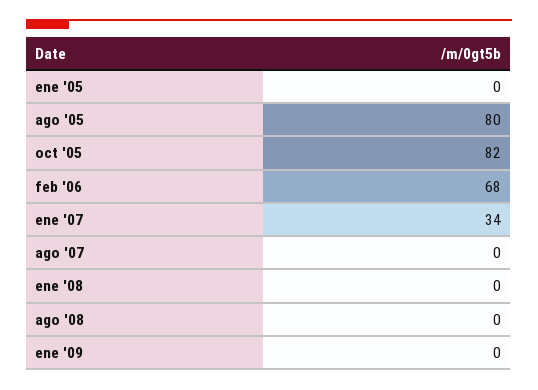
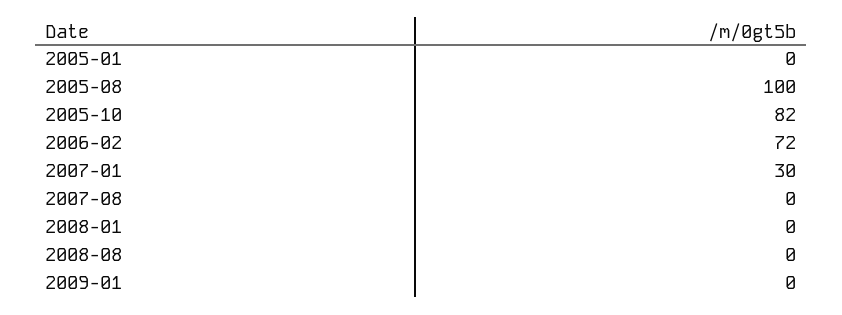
  {
    "ene '05": 0,
-   "ago '05": 80,
+   "ago '05": 100,
    "oct '05": 82,
-   "feb '06": 68,
+   "feb '06": 72,
-   "ene '07": 34,
+   "ene '07": 30,
    "ago '07": 0,
    "ene '08": 0,
    "ago '08": 0,
    "ene '09": 0
  }

